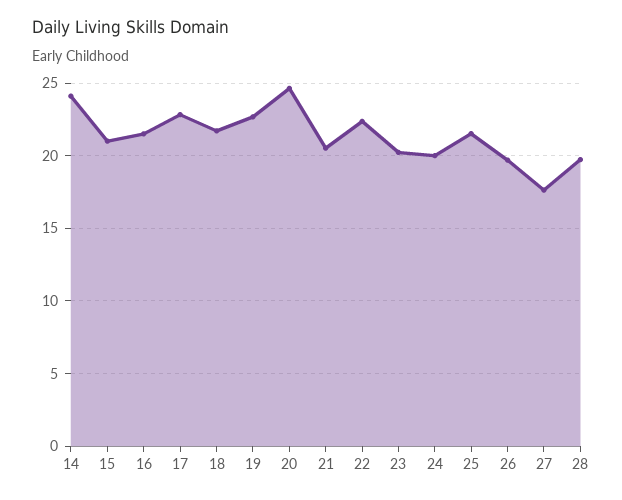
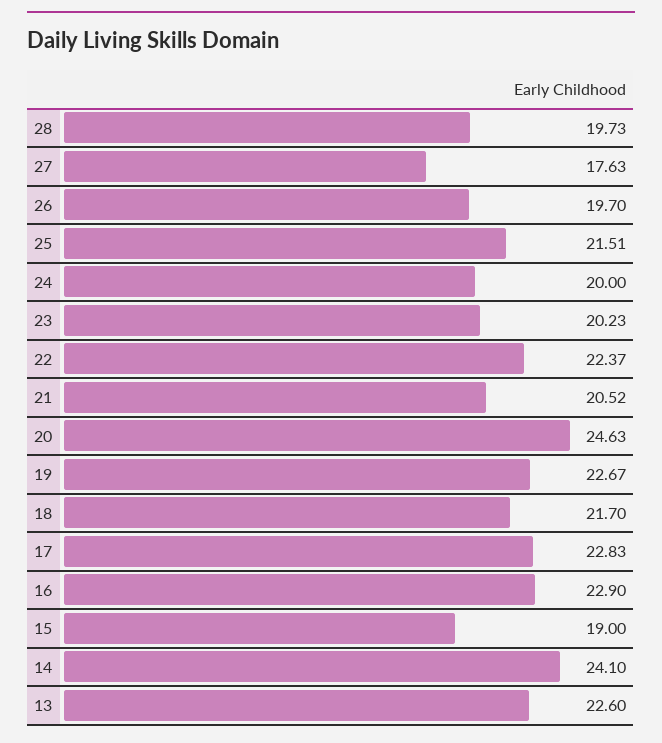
  {
    "14": 24.1,
-   "15": 21,
+   "15": 19,
-   "16": 21.5,
+   "16": 22.9,
    "17": 22.83,
    "18": 21.7,
    "19": 22.67,
    "20": 24.63,
    "21": 20.52,
    "22": 22.37,
    "23": 20.23,
    "24": 20,
    "25": 21.51,
    "26": 19.7,
    "27": 17.63,
-   "28": 19.73
+   "28": 19.73,
+   "13": 22.6
  }

